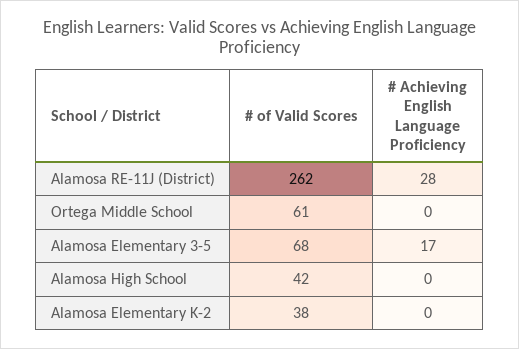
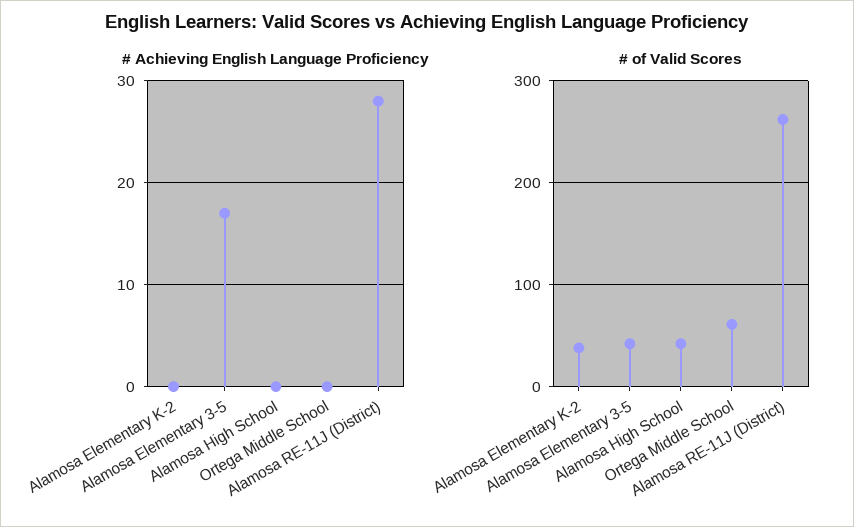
  {
    "# of Valid Scores": {
      "Alamosa RE-11J (District)": 262,
      "Ortega Middle School": 61,
-     "Alamosa Elementary 3-5": 68,
+     "Alamosa Elementary 3-5": 40,
      "Alamosa High School": 42,
      "Alamosa Elementary K-2": 38
    },
    "# Achieving English Language Proficiency": {
      "Alamosa RE-11J (District)": 28,
      "Ortega Middle School": 0,
      "Alamosa Elementary 3-5": 17,
      "Alamosa High School": 0,
      "Alamosa Elementary K-2": 0
    }
  }

